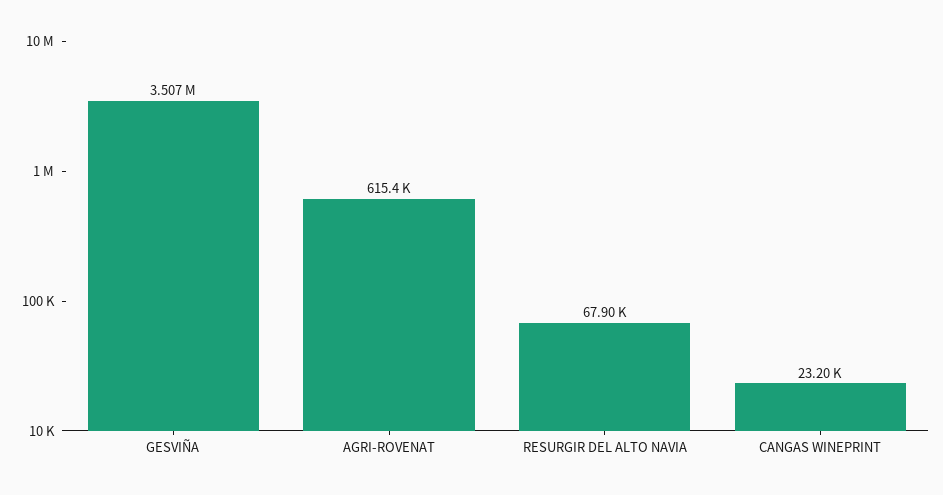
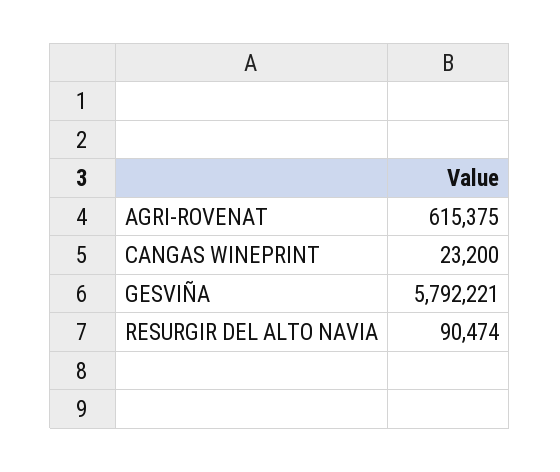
  {
-   "GESVIÑA": 3507000,
+   "GESVIÑA": 5792221,
    "AGRI-ROVENAT": 615375,
-   "RESURGIR DEL ALTO NAVIA": 67900,
+   "RESURGIR DEL ALTO NAVIA": 90474,
    "CANGAS WINEPRINT": 23200
  }

